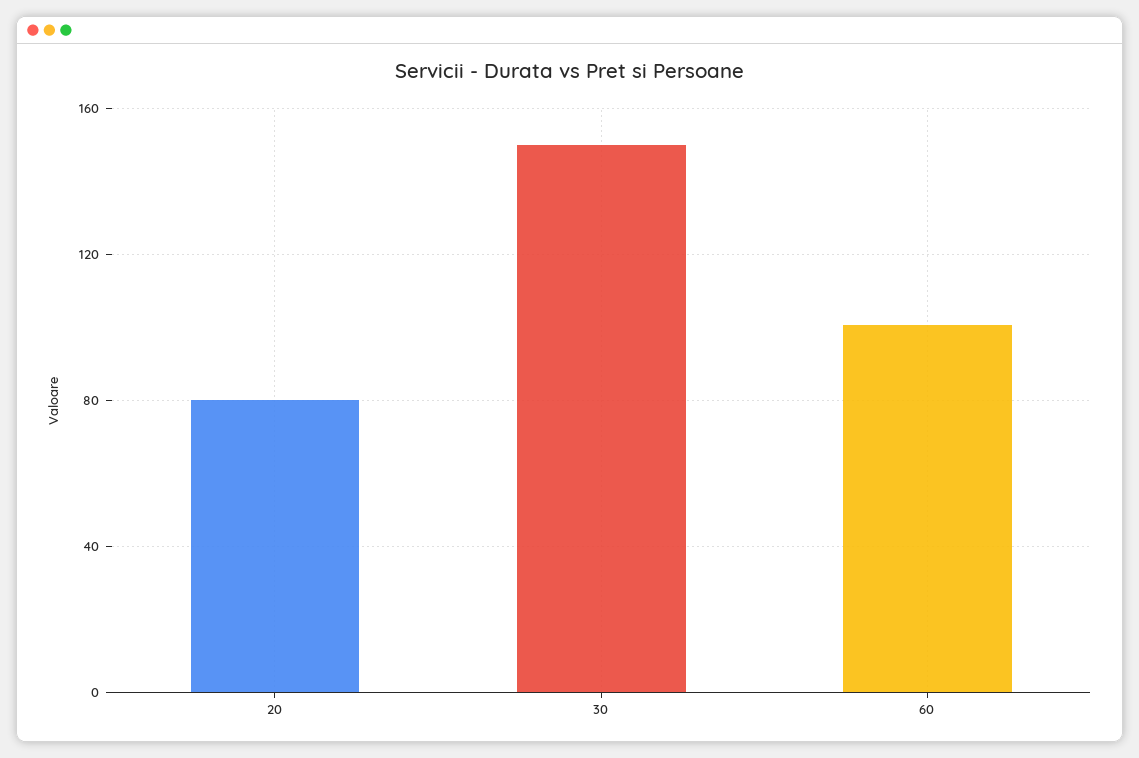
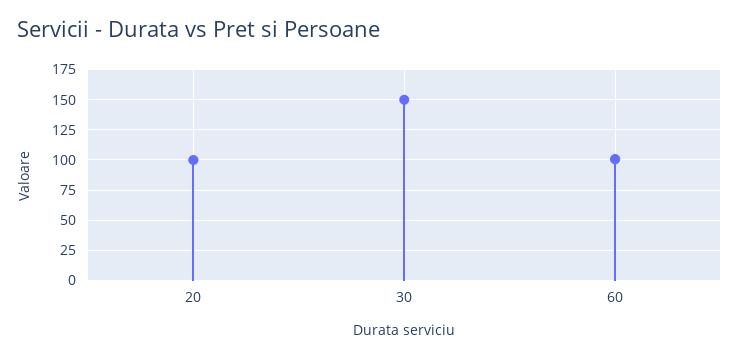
  {
-   "20": 80,
+   "20": 100,
    "30": 150,
    "60": 100
  }

